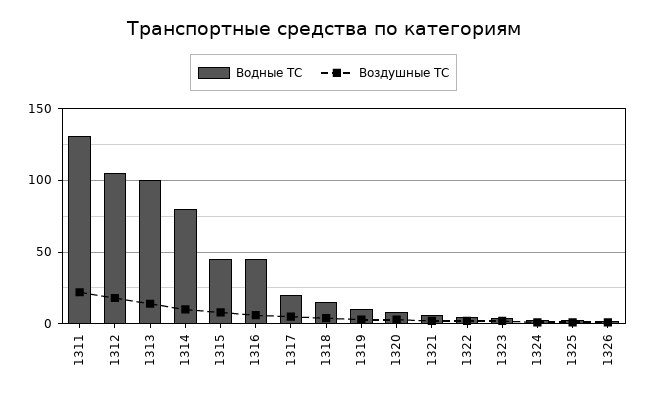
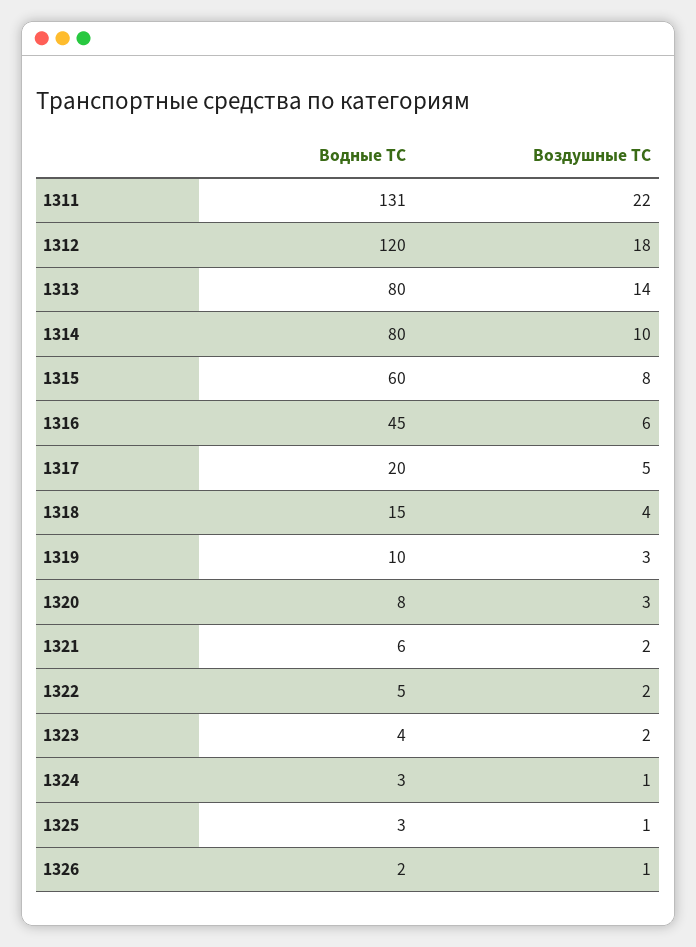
  {
    "Водные ТС": {
      "1311": 131,
-     "1312": 105,
+     "1312": 120,
-     "1313": 100,
+     "1313": 80,
      "1314": 80,
-     "1315": 45,
+     "1315": 60,
      "1316": 45,
      "1317": 20,
      "1318": 15,
      "1319": 10,
      "1320": 8,
      "1321": 6,
      "1322": 5,
      "1323": 4,
      "1324": 3,
      "1325": 3,
      "1326": 2
    },
    "Воздушные ТС": {
      "1311": 22,
      "1312": 18,
      "1313": 14,
      "1314": 10,
      "1315": 8,
      "1316": 6,
      "1317": 5,
      "1318": 4,
      "1319": 3,
      "1320": 3,
      "1321": 2,
      "1322": 2,
      "1323": 2,
      "1324": 1,
      "1325": 1,
      "1326": 1
    }
  }

